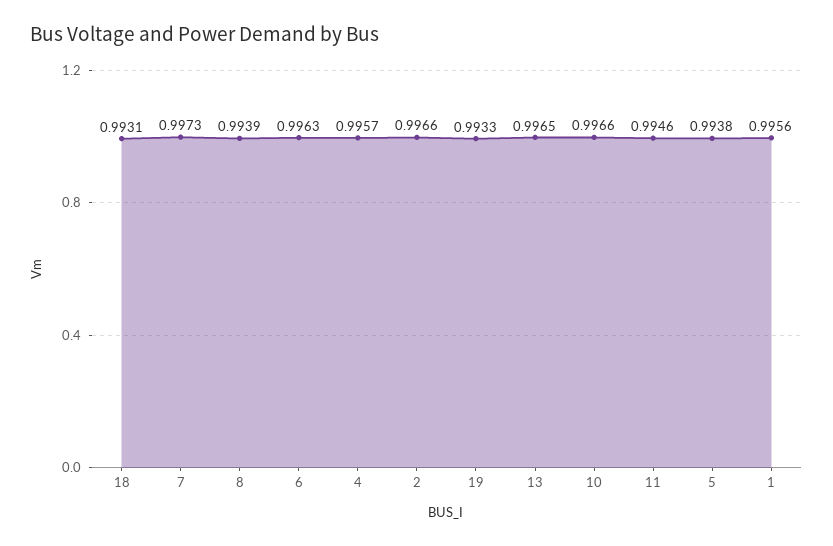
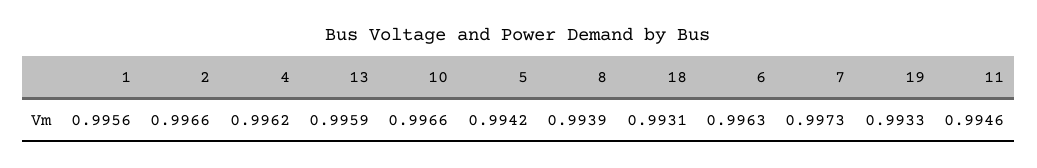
  {
    "18": 0.9931,
    "7": 0.9973,
    "8": 0.9939,
    "6": 0.9963,
-   "4": 0.9957,
+   "4": 0.9962,
    "2": 0.9966,
    "19": 0.9933,
-   "13": 0.9965,
+   "13": 0.9959,
    "10": 0.9966,
    "11": 0.9946,
-   "5": 0.9938,
+   "5": 0.9942,
    "1": 0.9956
  }

